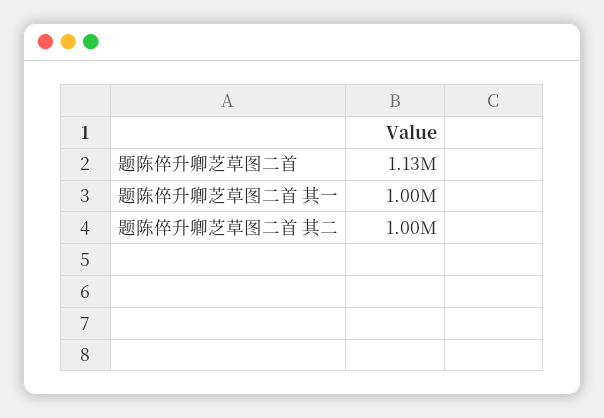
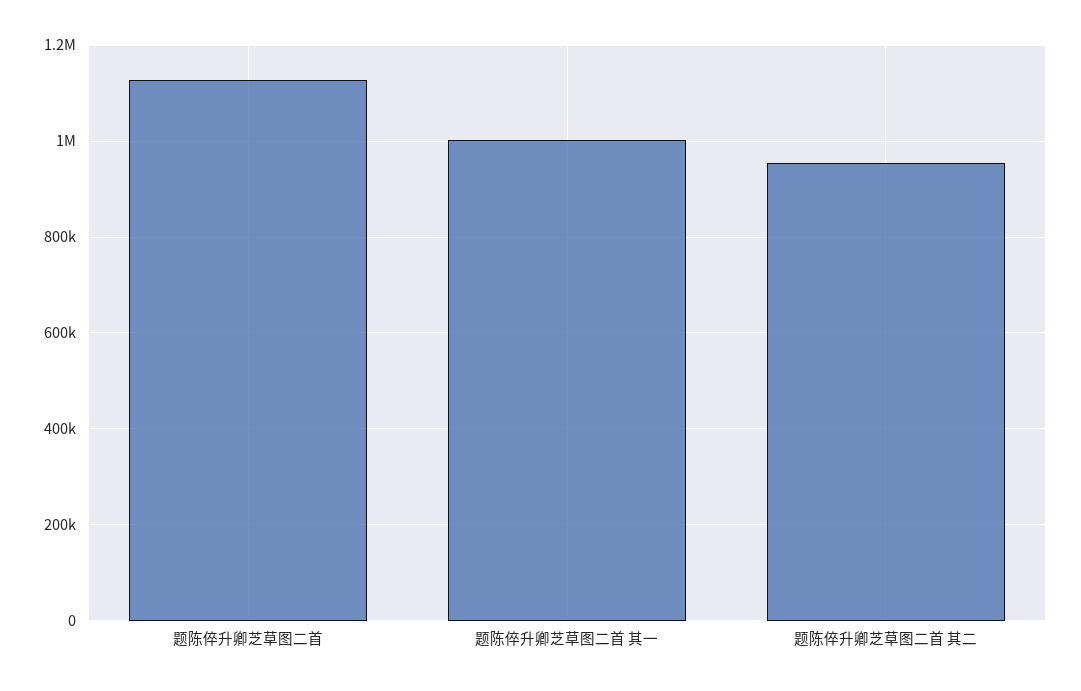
  {
    "题陈倅升卿芝草图二首": 1130000,
    "题陈倅升卿芝草图二首 其一": 1000000,
-   "题陈倅升卿芝草图二首 其二": 1000000
+   "题陈倅升卿芝草图二首 其二": 960000
  }

